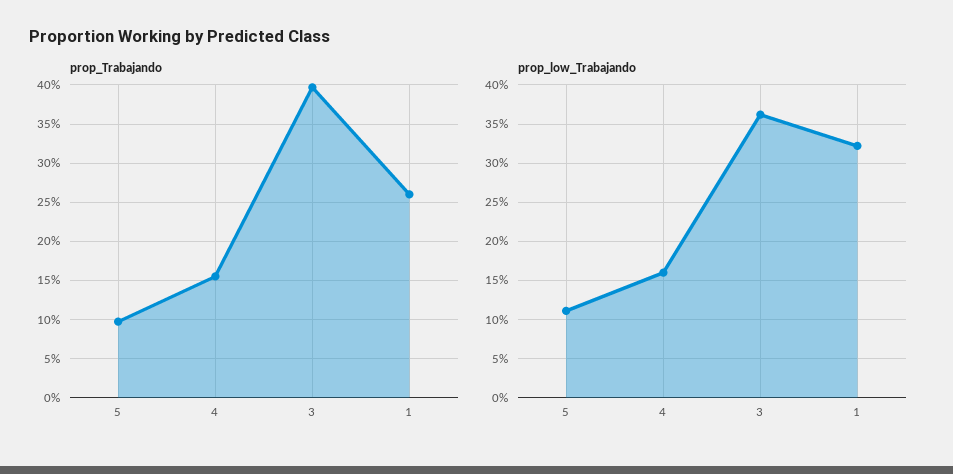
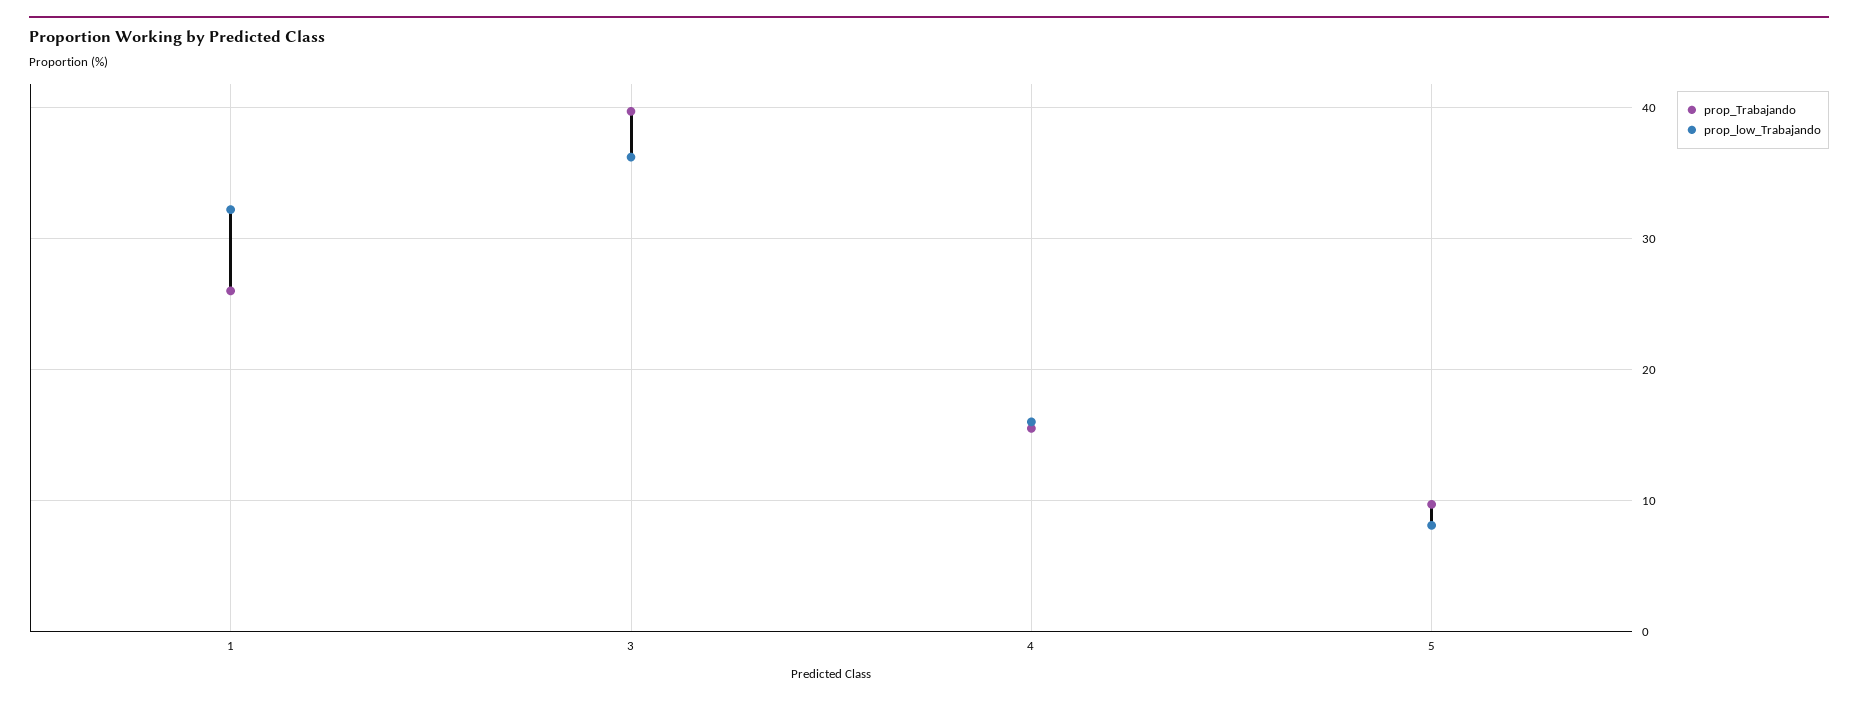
  {
    "prop_Trabajando": {
      "5": 10,
      "4": 16,
      "3": 40,
      "1": 26
    },
    "prop_low_Trabajando": {
-     "5": 11,
+     "5": 8,
      "4": 16,
      "3": 36,
      "1": 32
    }
  }

